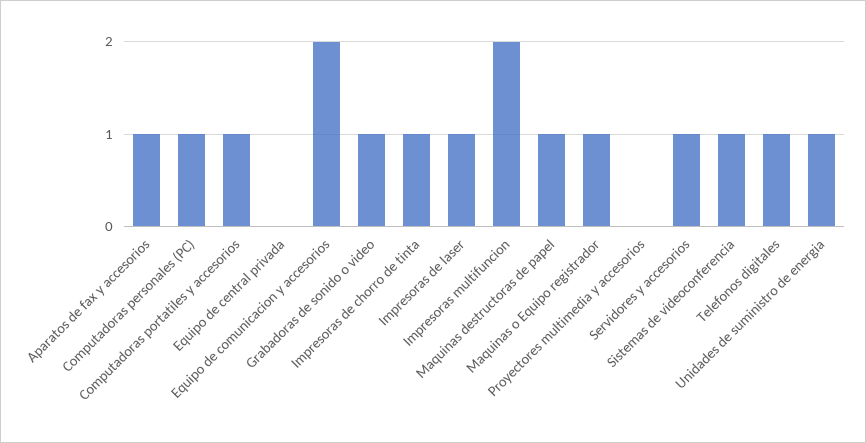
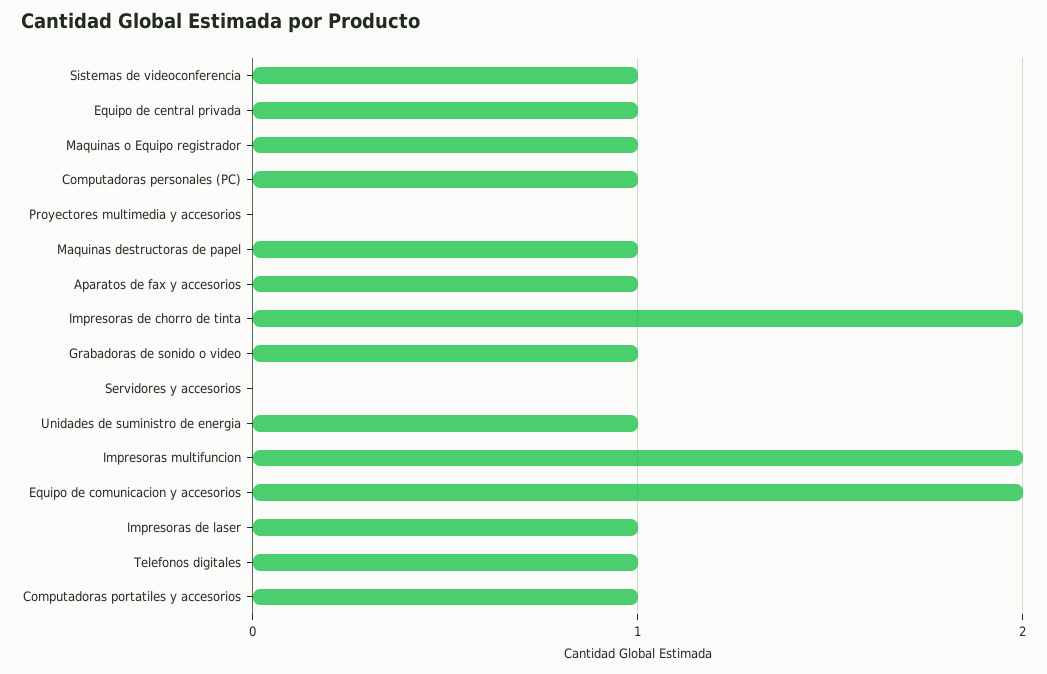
  {
    "Aparatos de fax y accesorios": 1,
    "Computadoras personales (PC)": 1,
    "Computadoras portatiles y accesorios": 1,
-   "Equipo de central privada": 0,
+   "Equipo de central privada": 1,
    "Equipo de comunicacion y accesorios": 2,
    "Grabadoras de sonido o video": 1,
-   "Impresoras de chorro de tinta": 1,
+   "Impresoras de chorro de tinta": 2,
    "Impresoras de laser": 1,
    "Impresoras multifuncion": 2,
    "Maquinas destructoras de papel": 1,
    "Maquinas o Equipo registrador": 1,
    "Proyectores multimedia y accesorios": 0,
-   "Servidores y accesorios": 1,
+   "Servidores y accesorios": 0,
    "Sistemas de videoconferencia": 1,
    "Telefonos digitales": 1,
    "Unidades de suministro de energia": 1
  }

